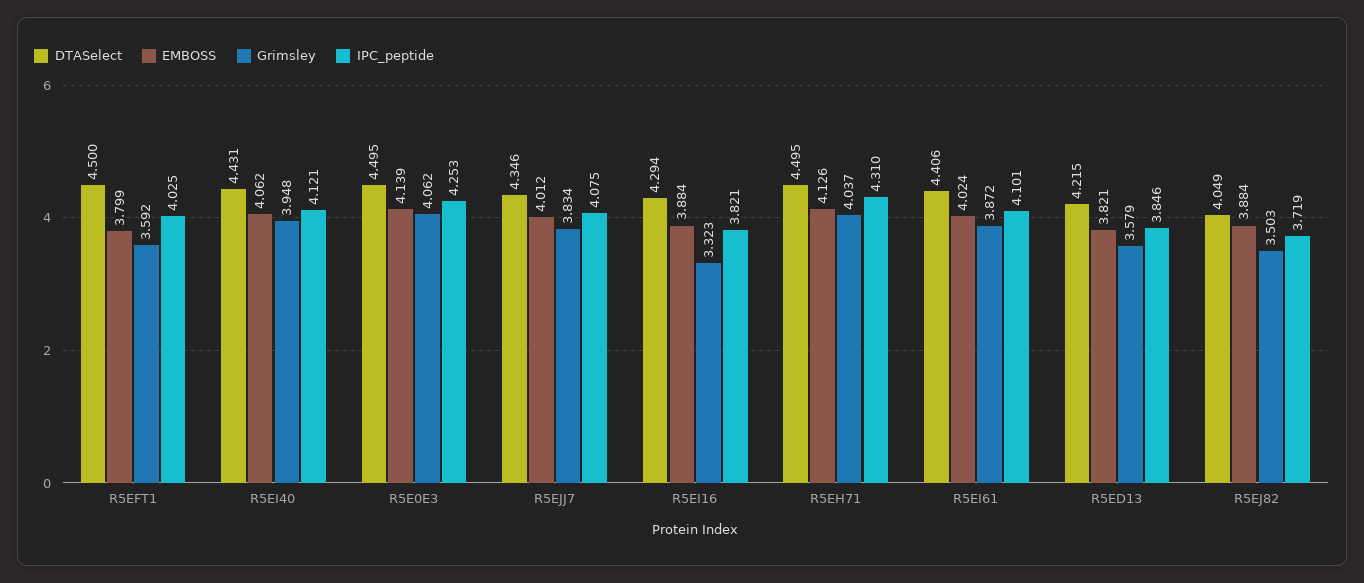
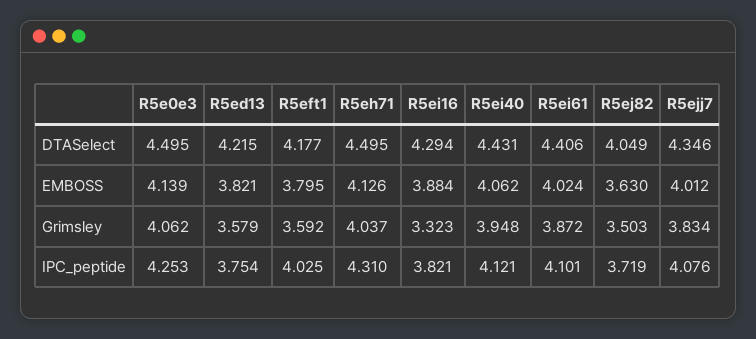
  {
    "DTASelect": {
-     "R5EFT1": 4.5,
+     "R5EFT1": 4.177,
      "R5EI40": 4.431,
      "R5E0E3": 4.495,
      "R5EJJ7": 4.346,
      "R5EI16": 4.294,
      "R5EH71": 4.495,
      "R5EI61": 4.406,
      "R5ED13": 4.215,
      "R5EJ82": 4.049
    },
    "EMBOSS": {
-     "R5EFT1": 3.799,
+     "R5EFT1": 3.795,
      "R5EI40": 4.062,
      "R5E0E3": 4.139,
      "R5EJJ7": 4.012,
      "R5EI16": 3.884,
      "R5EH71": 4.126,
      "R5EI61": 4.024,
      "R5ED13": 3.821,
-     "R5EJ82": 3.884
+     "R5EJ82": 3.63
    },
    "Grimsley": {
      "R5EFT1": 3.592,
      "R5EI40": 3.948,
      "R5E0E3": 4.062,
      "R5EJJ7": 3.834,
      "R5EI16": 3.323,
      "R5EH71": 4.037,
      "R5EI61": 3.872,
      "R5ED13": 3.579,
      "R5EJ82": 3.503
    },
    "IPC_peptide": {
      "R5EFT1": 4.025,
      "R5EI40": 4.121,
      "R5E0E3": 4.253,
-     "R5EJJ7": 4.075,
+     "R5EJJ7": 4.076,
      "R5EI16": 3.821,
      "R5EH71": 4.31,
      "R5EI61": 4.101,
-     "R5ED13": 3.846,
+     "R5ED13": 3.754,
      "R5EJ82": 3.719
    }
  }

